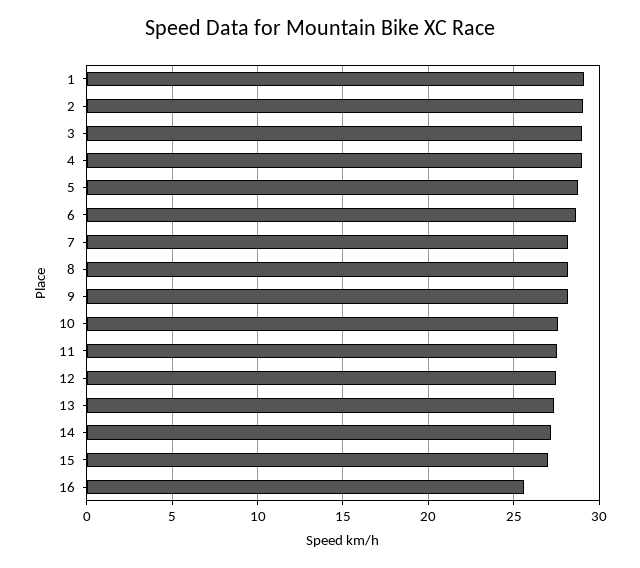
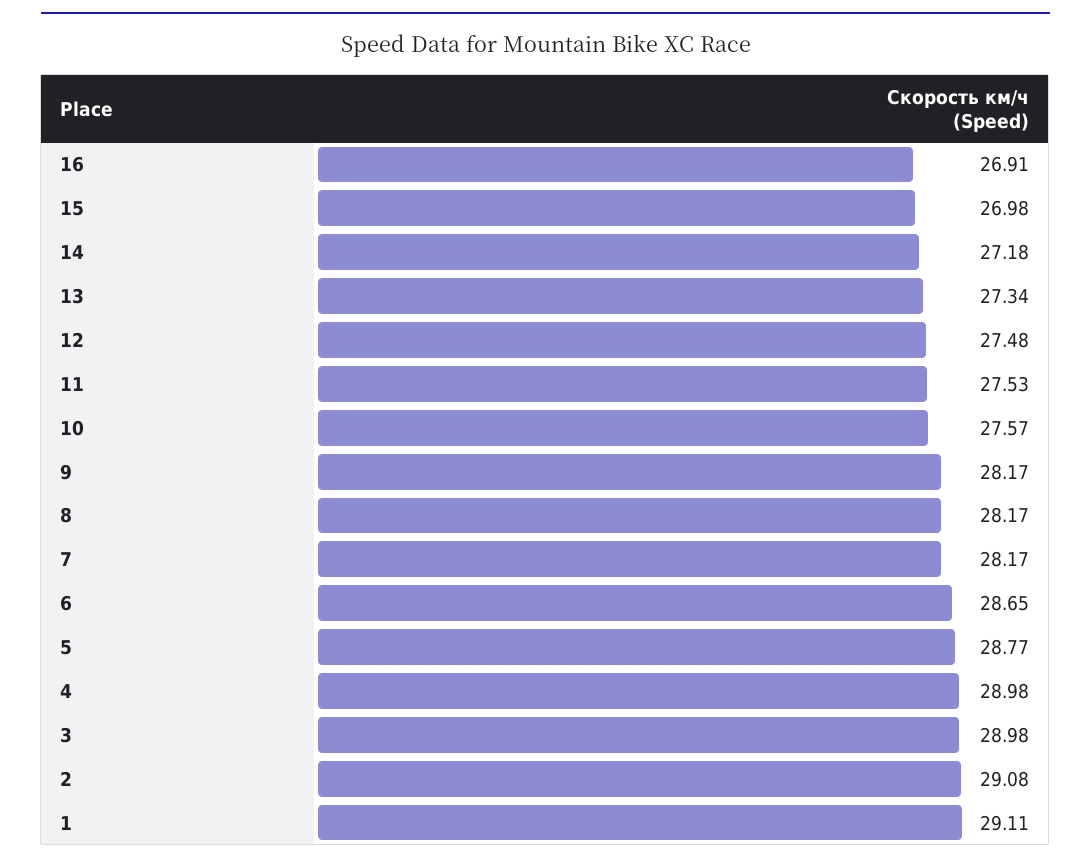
  {
    "1": 29.11,
    "2": 29.08,
    "3": 28.98,
    "4": 28.98,
    "5": 28.77,
    "6": 28.65,
    "7": 28.17,
    "8": 28.17,
    "9": 28.17,
    "10": 27.57,
    "11": 27.53,
    "12": 27.48,
    "13": 27.34,
    "14": 27.18,
    "15": 26.98,
-   "16": 25.5
+   "16": 26.91
  }

